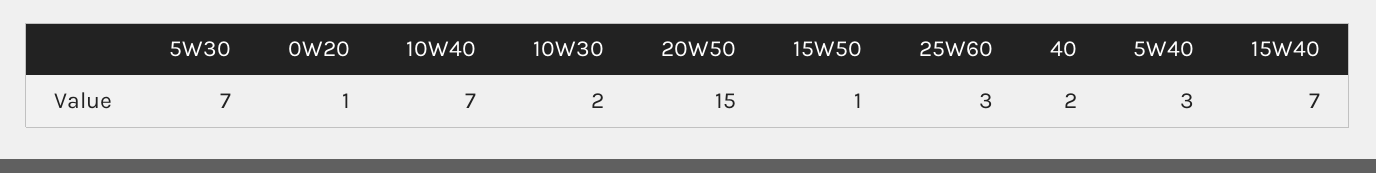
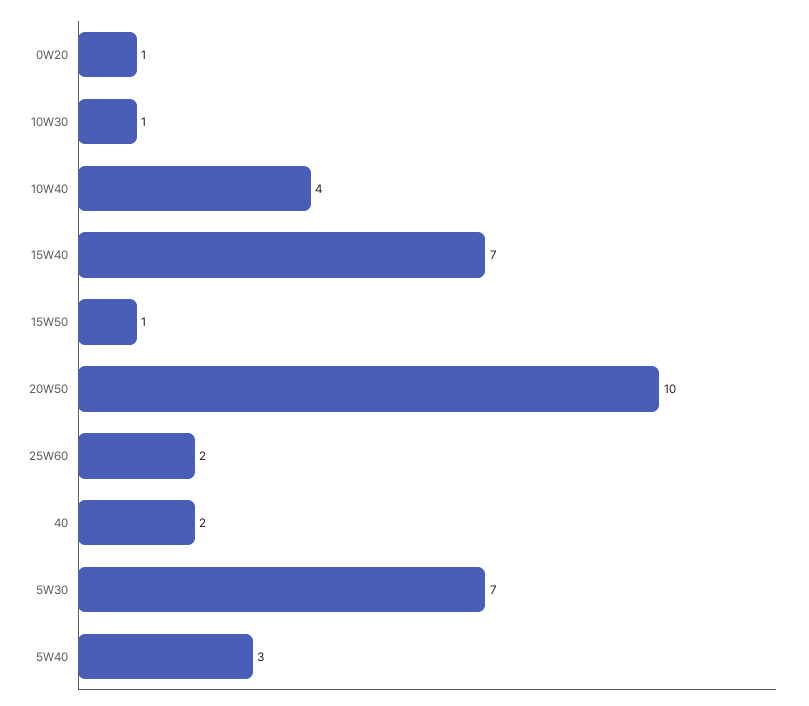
  {
    "5W30": 7,
    "0W20": 1,
-   "10W40": 7,
+   "10W40": 4,
-   "10W30": 2,
+   "10W30": 1,
-   "20W50": 15,
+   "20W50": 10,
    "15W50": 1,
-   "25W60": 3,
+   "25W60": 2,
    "40": 2,
    "5W40": 3,
    "15W40": 7
  }

